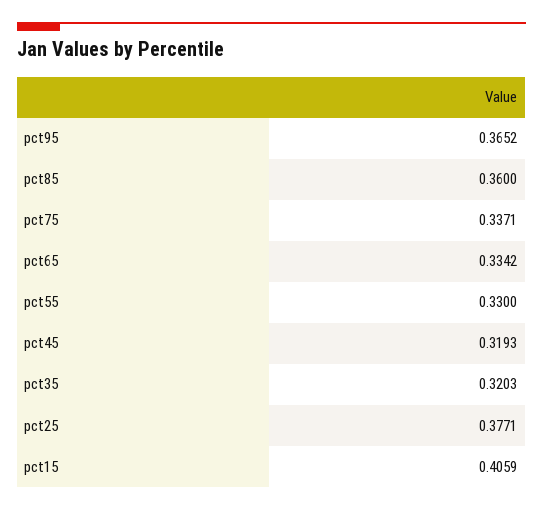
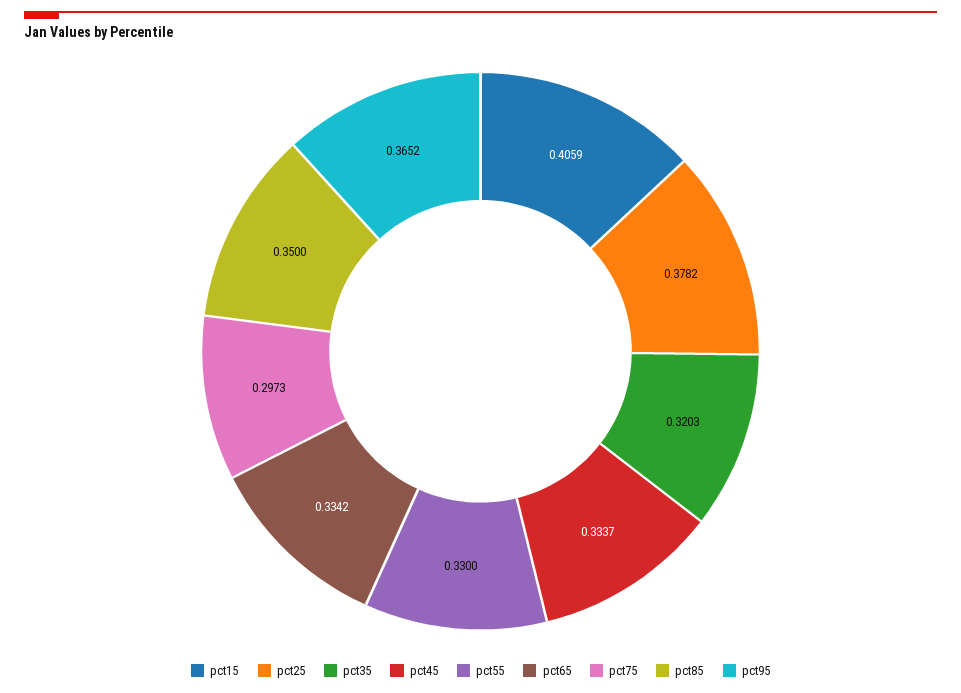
  {
    "pct95": 0.3652,
-   "pct85": 0.36,
+   "pct85": 0.35,
-   "pct75": 0.3371,
+   "pct75": 0.2973,
    "pct65": 0.3342,
    "pct55": 0.33,
-   "pct45": 0.3193,
+   "pct45": 0.3337,
    "pct35": 0.3203,
-   "pct25": 0.3771,
+   "pct25": 0.3782,
    "pct15": 0.4059
  }

